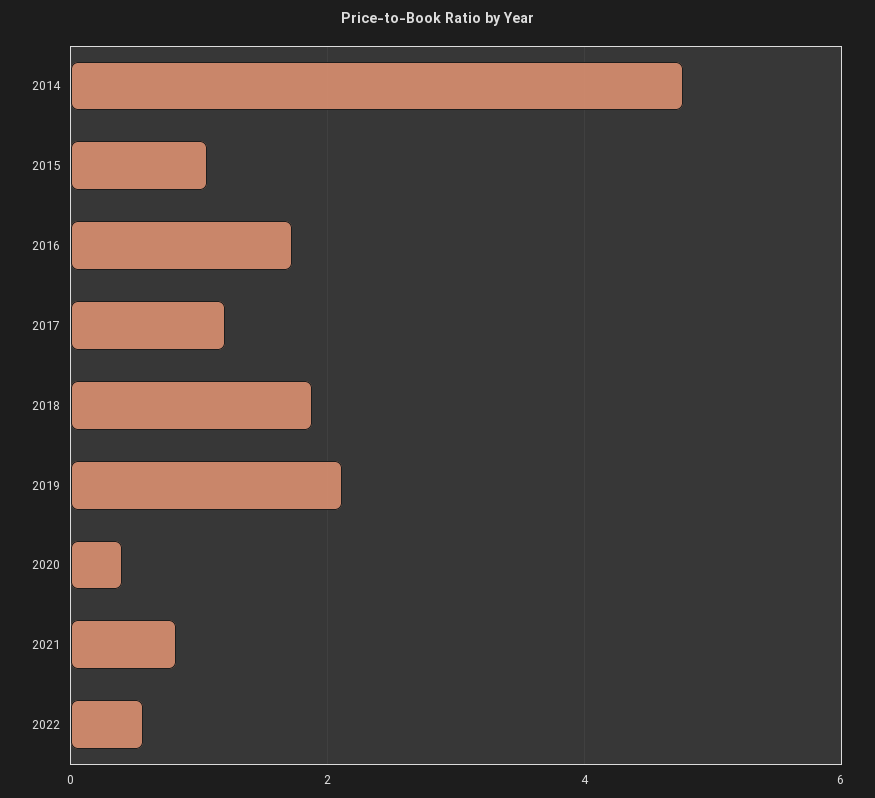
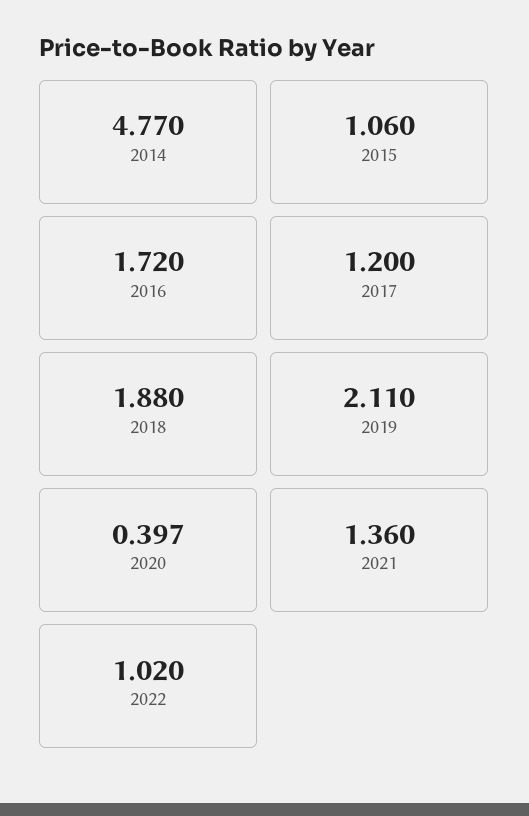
  {
    "2014": 4.77,
    "2015": 1.06,
    "2016": 1.72,
    "2017": 1.2,
    "2018": 1.88,
    "2019": 2.11,
    "2020": 0.397,
-   "2021": 0.8,
+   "2021": 1.36,
-   "2022": 0.6
+   "2022": 1.02
  }

